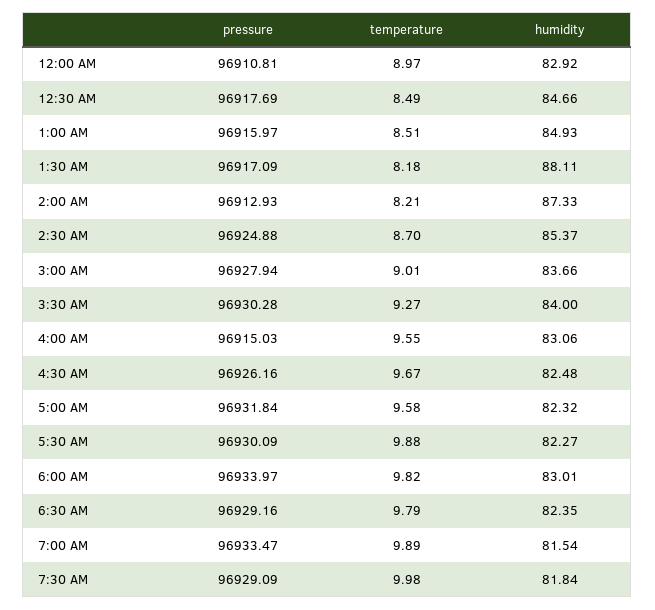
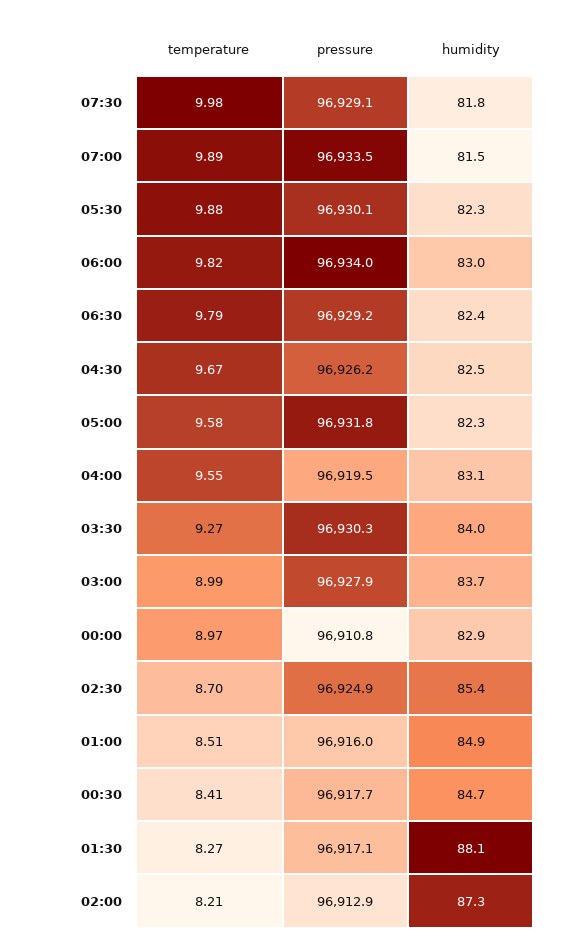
  {
    "pressure": {
      "12:00 AM": 96910.81,
      "12:30 AM": 96917.69,
      "1:00 AM": 96915.97,
      "1:30 AM": 96917.09,
      "2:00 AM": 96912.93,
      "2:30 AM": 96924.88,
      "3:00 AM": 96927.94,
      "3:30 AM": 96930.28,
-     "4:00 AM": 96915.03,
+     "4:00 AM": 96919.5,
      "4:30 AM": 96926.16,
      "5:00 AM": 96931.84,
      "5:30 AM": 96930.09,
      "6:00 AM": 96933.97,
      "6:30 AM": 96929.16,
      "7:00 AM": 96933.47,
      "7:30 AM": 96929.09
    },
    "temperature": {
      "12:00 AM": 8.97,
-     "12:30 AM": 8.49,
+     "12:30 AM": 8.41,
      "1:00 AM": 8.51,
-     "1:30 AM": 8.18,
+     "1:30 AM": 8.27,
      "2:00 AM": 8.21,
      "2:30 AM": 8.7,
-     "3:00 AM": 9.01,
+     "3:00 AM": 8.99,
      "3:30 AM": 9.27,
      "4:00 AM": 9.55,
      "4:30 AM": 9.67,
      "5:00 AM": 9.58,
      "5:30 AM": 9.88,
      "6:00 AM": 9.82,
      "6:30 AM": 9.79,
      "7:00 AM": 9.89,
      "7:30 AM": 9.98
    },
    "humidity": {
      "12:00 AM": 82.92,
      "12:30 AM": 84.66,
      "1:00 AM": 84.93,
      "1:30 AM": 88.11,
      "2:00 AM": 87.33,
      "2:30 AM": 85.37,
      "3:00 AM": 83.66,
      "3:30 AM": 84,
      "4:00 AM": 83.06,
      "4:30 AM": 82.48,
      "5:00 AM": 82.32,
      "5:30 AM": 82.27,
      "6:00 AM": 83.01,
      "6:30 AM": 82.35,
      "7:00 AM": 81.54,
      "7:30 AM": 81.84
    }
  }

